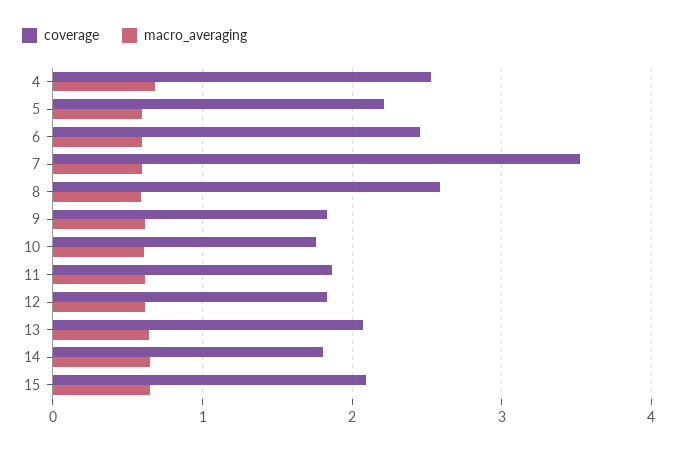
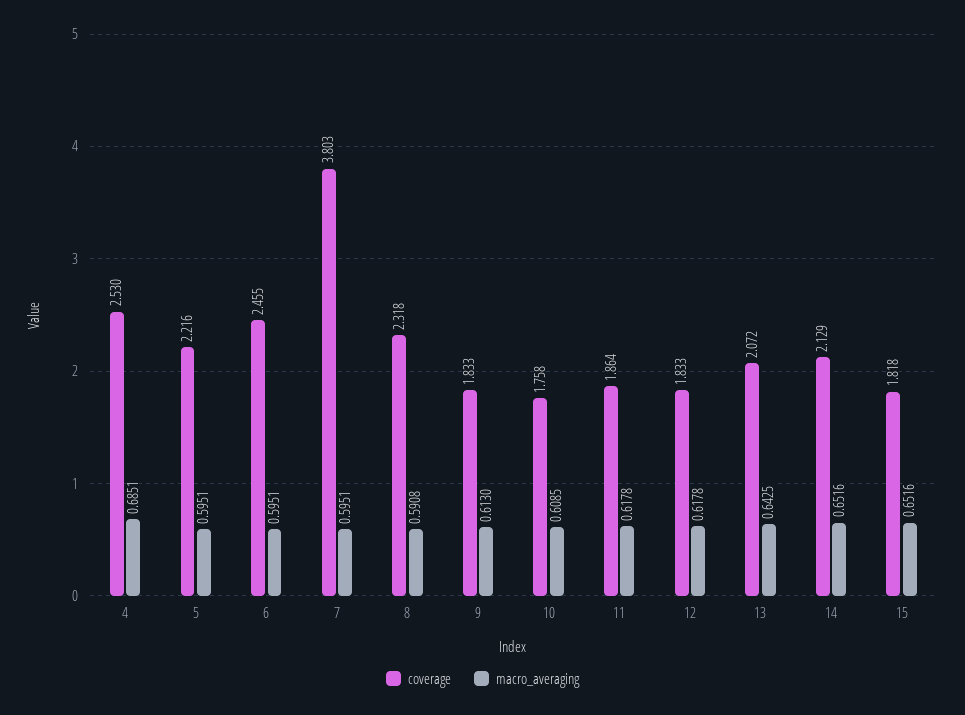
  {
    "coverage": {
      "4": 2.53,
      "5": 2.216,
      "6": 2.455,
-     "7": 3.5,
+     "7": 3.803,
-     "8": 2.6,
+     "8": 2.318,
      "9": 1.833,
      "10": 1.758,
      "11": 1.864,
      "12": 1.833,
      "13": 2.072,
-     "14": 1.8,
+     "14": 2.129,
-     "15": 2.1
+     "15": 1.818
    },
    "macro_averaging": {
      "4": 0.6851,
      "5": 0.5951,
      "6": 0.5951,
      "7": 0.5951,
      "8": 0.5908,
      "9": 0.613,
      "10": 0.6085,
      "11": 0.6178,
      "12": 0.6178,
      "13": 0.6425,
      "14": 0.6516,
      "15": 0.6516
    }
  }

